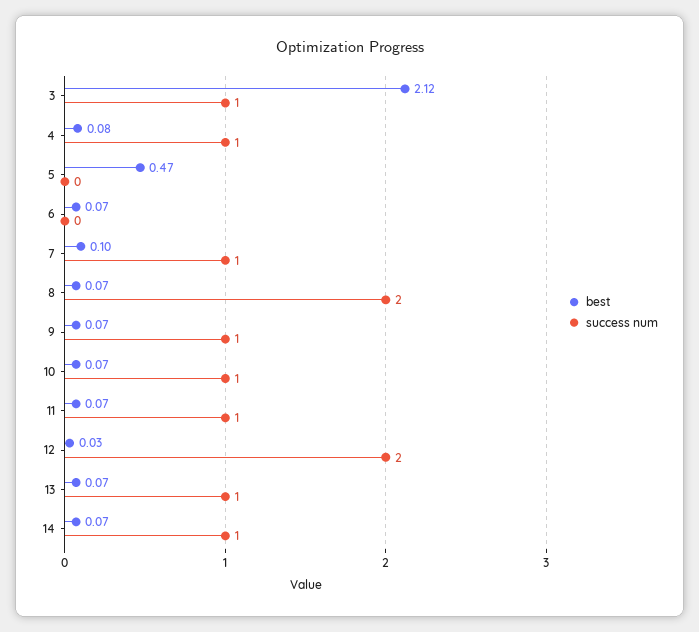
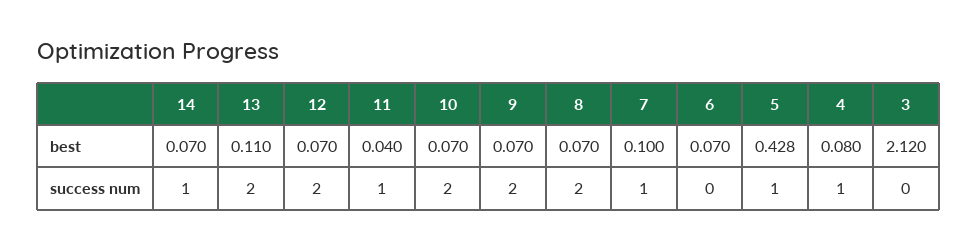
  {
    "best": {
      "3": 2.12,
      "4": 0.08,
-     "5": 0.47,
+     "5": 0.428,
      "6": 0.07,
      "7": 0.1,
      "8": 0.07,
      "9": 0.07,
      "10": 0.07,
-     "11": 0.07,
+     "11": 0.04,
-     "12": 0.03,
+     "12": 0.07,
-     "13": 0.07,
+     "13": 0.11,
      "14": 0.07
    },
    "success num": {
-     "3": 1,
+     "3": 0,
      "4": 1,
-     "5": 0,
+     "5": 1,
      "6": 0,
      "7": 1,
      "8": 2,
-     "9": 1,
+     "9": 2,
-     "10": 1,
+     "10": 2,
      "11": 1,
      "12": 2,
-     "13": 1,
+     "13": 2,
      "14": 1
    }
  }

